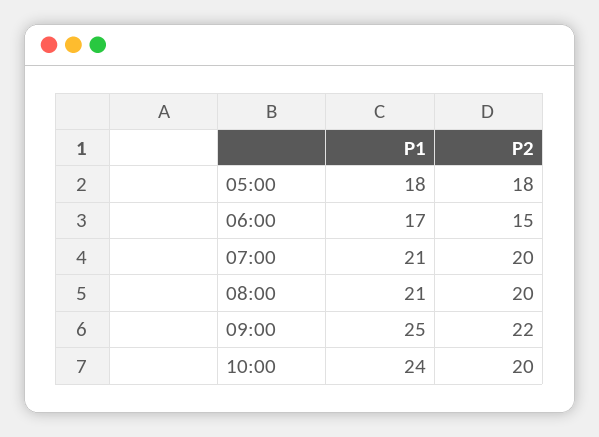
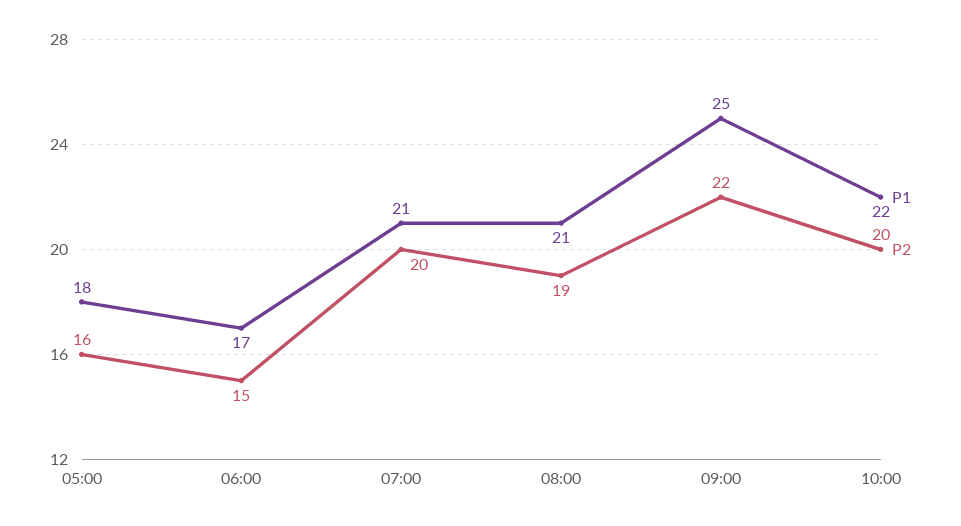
  {
    "P1": {
      "05:00": 18,
      "06:00": 17,
      "07:00": 21,
      "08:00": 21,
      "09:00": 25,
-     "10:00": 24
+     "10:00": 22
    },
    "P2": {
-     "05:00": 18,
+     "05:00": 16,
      "06:00": 15,
      "07:00": 20,
-     "08:00": 20,
+     "08:00": 19,
      "09:00": 22,
      "10:00": 20
    }
  }

